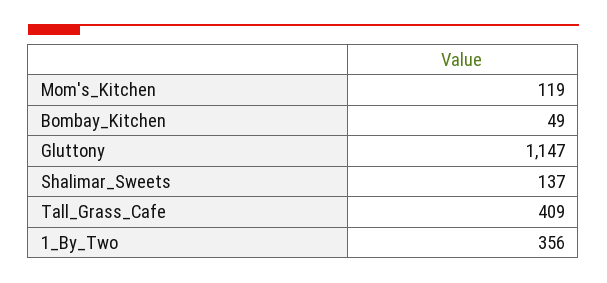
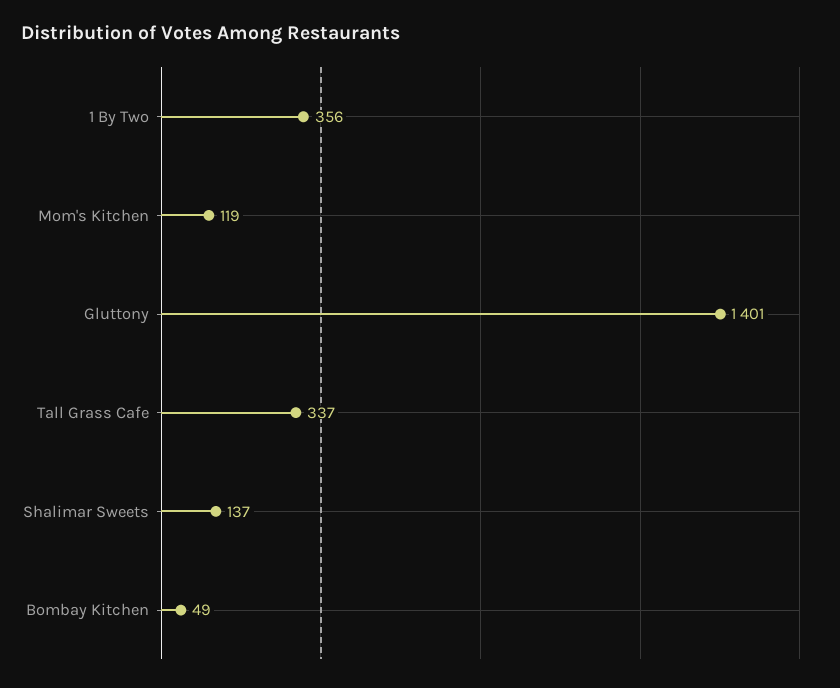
  {
    "Mom's_Kitchen": 119,
    "Bombay_Kitchen": 49,
-   "Gluttony": 1147,
+   "Gluttony": 1401,
    "Shalimar_Sweets": 137,
-   "Tall_Grass_Cafe": 409,
+   "Tall_Grass_Cafe": 337,
    "1_By_Two": 356
  }

